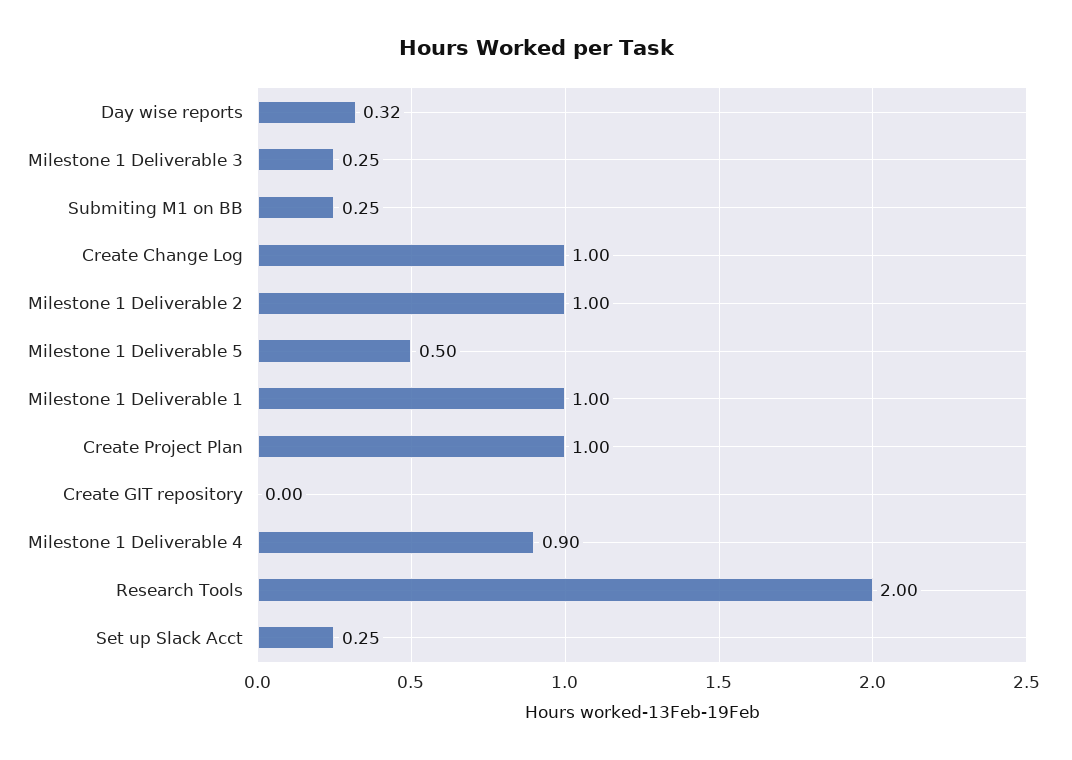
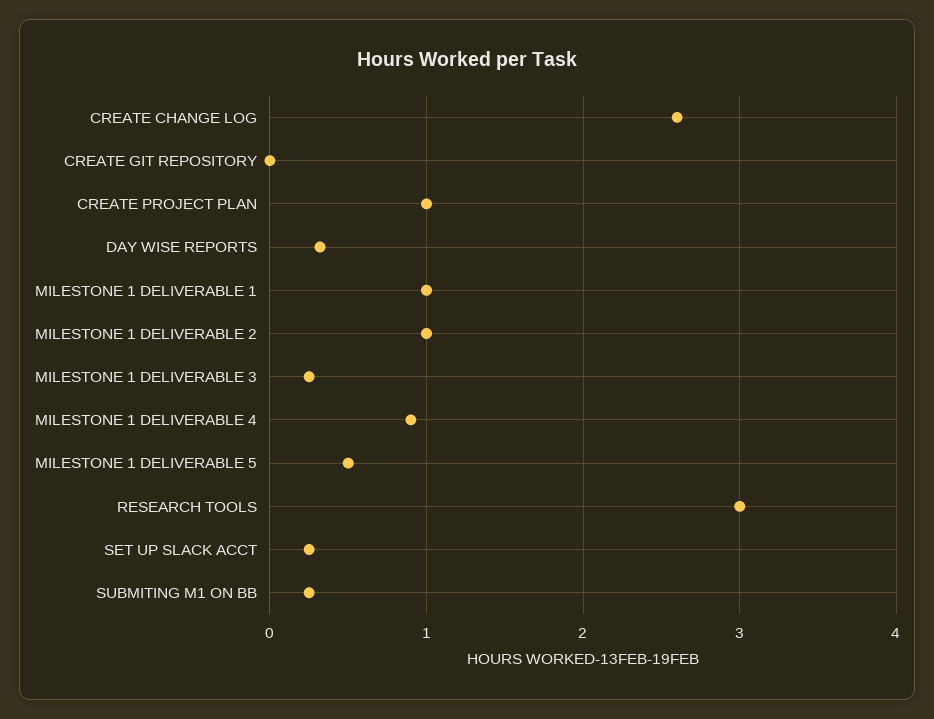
  {
    "Day wise reports": 0.32,
    "Milestone 1 Deliverable 3": 0.25,
    "Submiting M1 on BB": 0.25,
-   "Create Change Log": 1,
+   "Create Change Log": 2.6,
    "Milestone 1 Deliverable 2": 1,
    "Milestone 1 Deliverable 5": 0.5,
    "Milestone 1 Deliverable 1": 1,
    "Create Project Plan": 1,
    "Create GIT repository": 0,
    "Milestone 1 Deliverable 4": 0.9,
-   "Research Tools": 2,
+   "Research Tools": 3,
    "Set up Slack Acct": 0.25
  }

